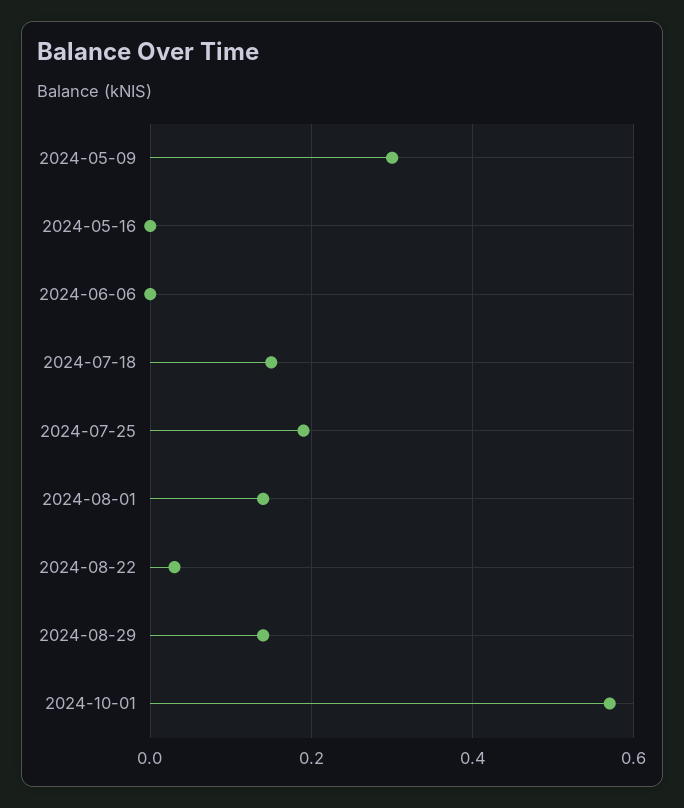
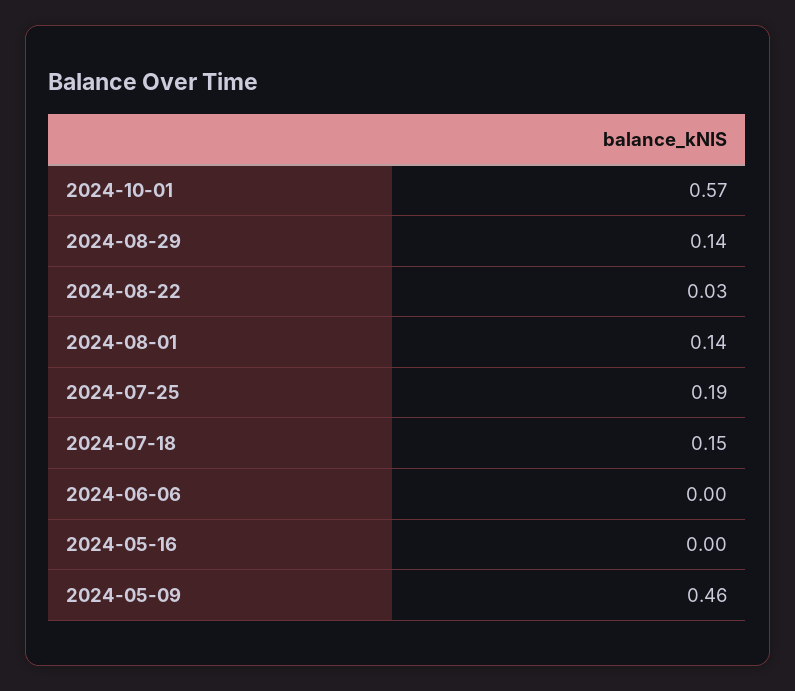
  {
-   "2024-05-09": 0.3,
+   "2024-05-09": 0.46,
    "2024-05-16": 0,
    "2024-06-06": 0,
    "2024-07-18": 0.15,
    "2024-07-25": 0.19,
    "2024-08-01": 0.14,
    "2024-08-22": 0.03,
    "2024-08-29": 0.14,
    "2024-10-01": 0.57
  }

